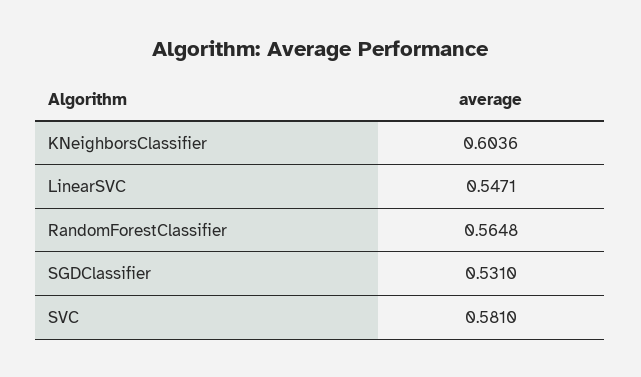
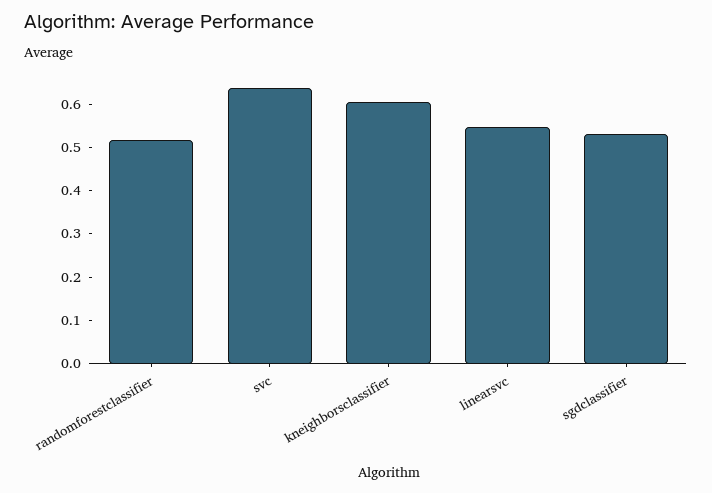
  {
    "KNeighborsClassifier": 0.6036,
    "LinearSVC": 0.5471,
-   "RandomForestClassifier": 0.5648,
+   "RandomForestClassifier": 0.52,
    "SGDClassifier": 0.531,
-   "SVC": 0.581
+   "SVC": 0.64
  }

